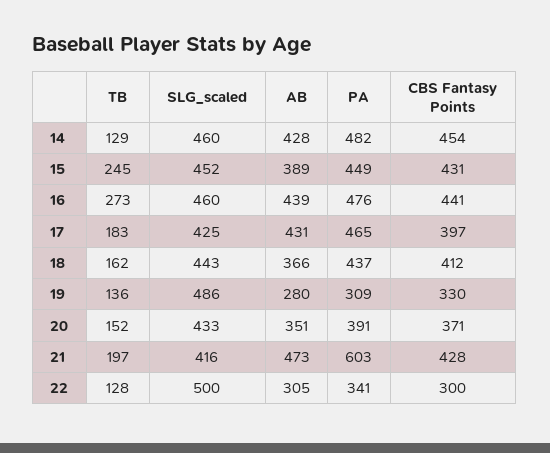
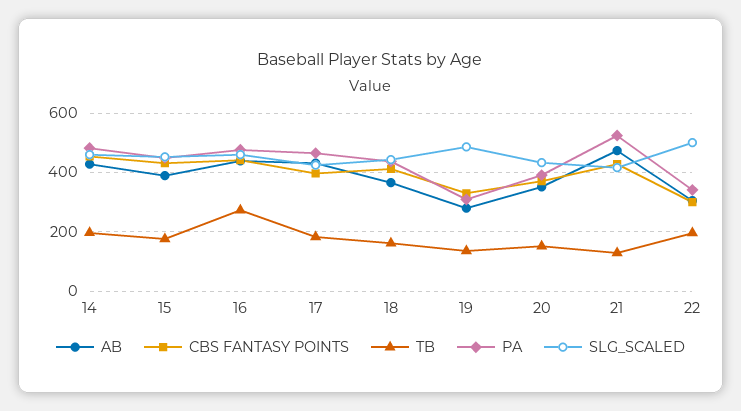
  {
    "TB": {
-     "14": 129,
+     "14": 200,
-     "15": 245,
+     "15": 175,
      "16": 273,
      "17": 183,
      "18": 162,
      "19": 136,
      "20": 152,
-     "21": 197,
+     "21": 125,
-     "22": 128
+     "22": 200
    },
    "SLG_scaled": {
      "14": 460,
      "15": 452,
      "16": 460,
      "17": 425,
      "18": 443,
      "19": 486,
      "20": 433,
      "21": 416,
      "22": 500
    },
    "AB": {
      "14": 428,
      "15": 389,
      "16": 439,
      "17": 431,
      "18": 366,
      "19": 280,
      "20": 351,
      "21": 473,
      "22": 305
    },
    "PA": {
      "14": 482,
      "15": 449,
      "16": 476,
      "17": 465,
      "18": 437,
      "19": 309,
      "20": 391,
-     "21": 603,
+     "21": 525,
      "22": 341
    },
    "CBS Fantasy Points": {
      "14": 454,
      "15": 431,
      "16": 441,
      "17": 397,
      "18": 412,
      "19": 330,
      "20": 371,
      "21": 428,
      "22": 300
    }
  }

